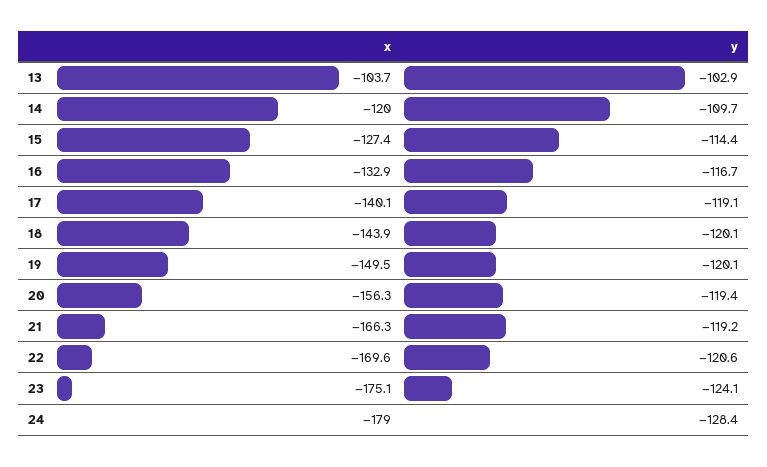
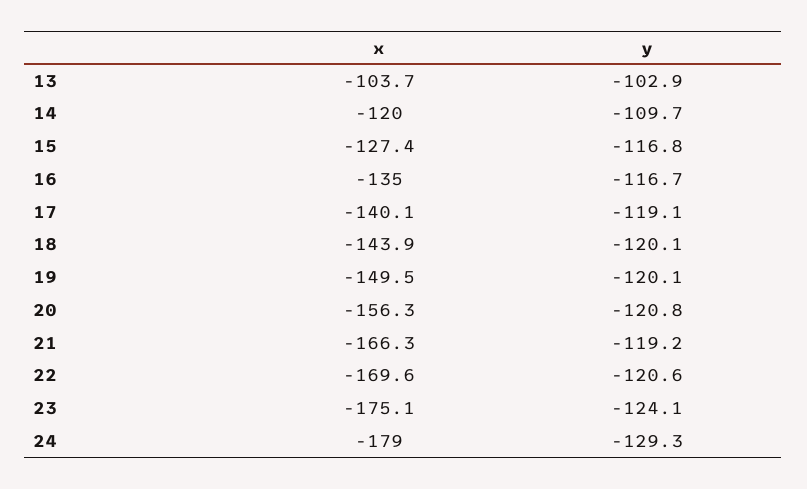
  {
    "x": {
      "13": -103.7,
      "14": -120,
      "15": -127.4,
-     "16": -132.9,
+     "16": -135,
      "17": -140.1,
      "18": -143.9,
      "19": -149.5,
      "20": -156.3,
      "21": -166.3,
      "22": -169.6,
      "23": -175.1,
      "24": -179
    },
    "y": {
      "13": -102.9,
      "14": -109.7,
-     "15": -114.4,
+     "15": -116.8,
      "16": -116.7,
      "17": -119.1,
      "18": -120.1,
      "19": -120.1,
-     "20": -119.4,
+     "20": -120.8,
      "21": -119.2,
      "22": -120.6,
      "23": -124.1,
-     "24": -128.4
+     "24": -129.3
    }
  }

